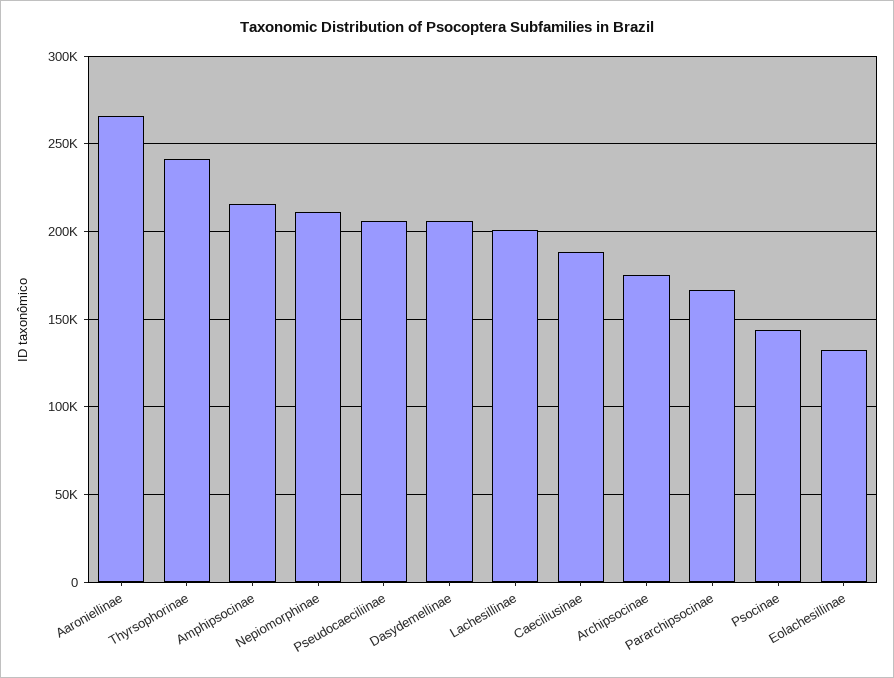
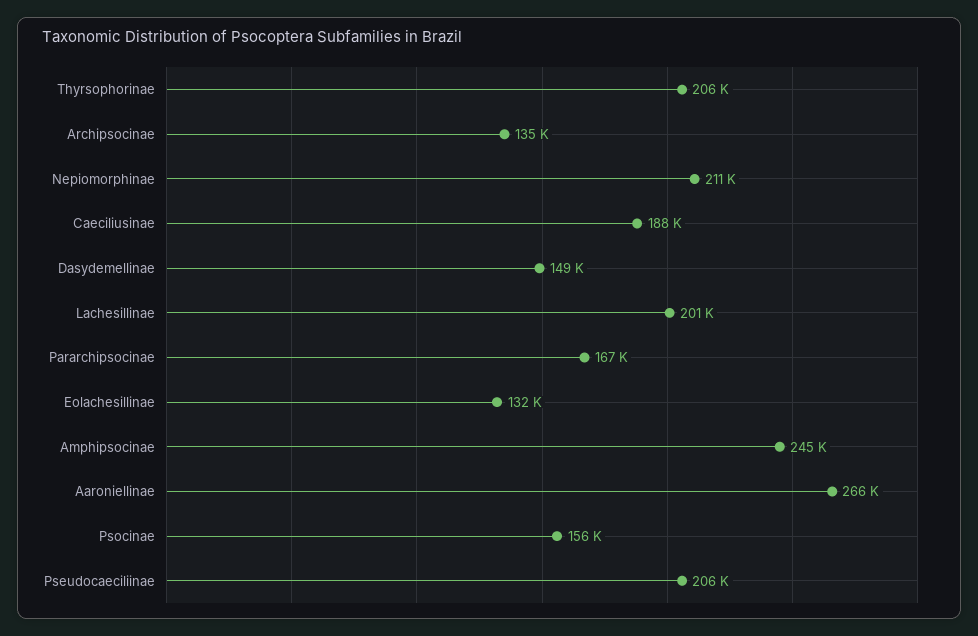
  {
    "Aaroniellinae": 266000,
-   "Thyrsophorinae": 240000,
+   "Thyrsophorinae": 206000,
-   "Amphipsocinae": 215000,
+   "Amphipsocinae": 245000,
    "Nepiomorphinae": 211000,
    "Pseudocaeciliinae": 206000,
-   "Dasydemellinae": 205000,
+   "Dasydemellinae": 149000,
    "Lachesillinae": 201000,
    "Caeciliusinae": 188000,
-   "Archipsocinae": 175000,
+   "Archipsocinae": 135000,
    "Pararchipsocinae": 167000,
-   "Psocinae": 145000,
+   "Psocinae": 156000,
    "Eolachesillinae": 132000
  }

